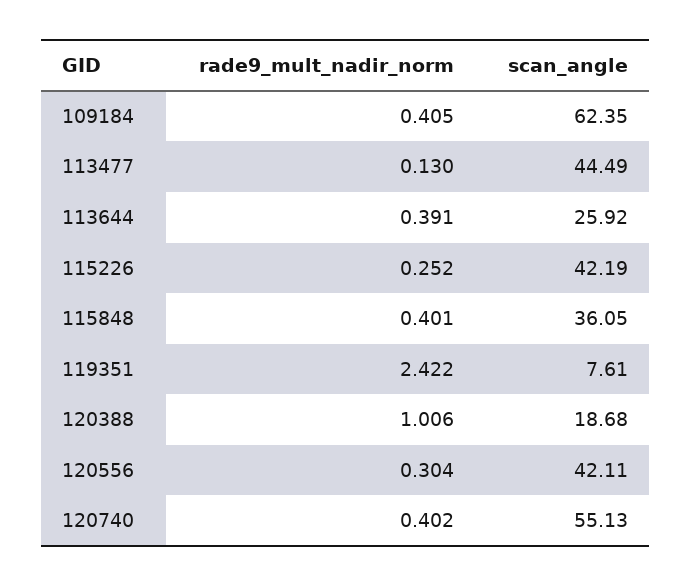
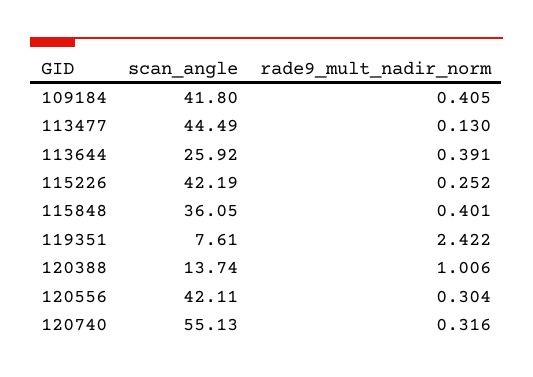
  {
    "rade9_mult_nadir_norm": {
      "109184": 0.405,
      "113477": 0.13,
      "113644": 0.391,
      "115226": 0.252,
      "115848": 0.401,
      "119351": 2.422,
      "120388": 1.006,
      "120556": 0.304,
-     "120740": 0.402
+     "120740": 0.316
    },
    "scan_angle": {
-     "109184": 62.35,
+     "109184": 41.8,
      "113477": 44.49,
      "113644": 25.92,
      "115226": 42.19,
      "115848": 36.05,
      "119351": 7.61,
-     "120388": 18.68,
+     "120388": 13.74,
      "120556": 42.11,
      "120740": 55.13
    }
  }

